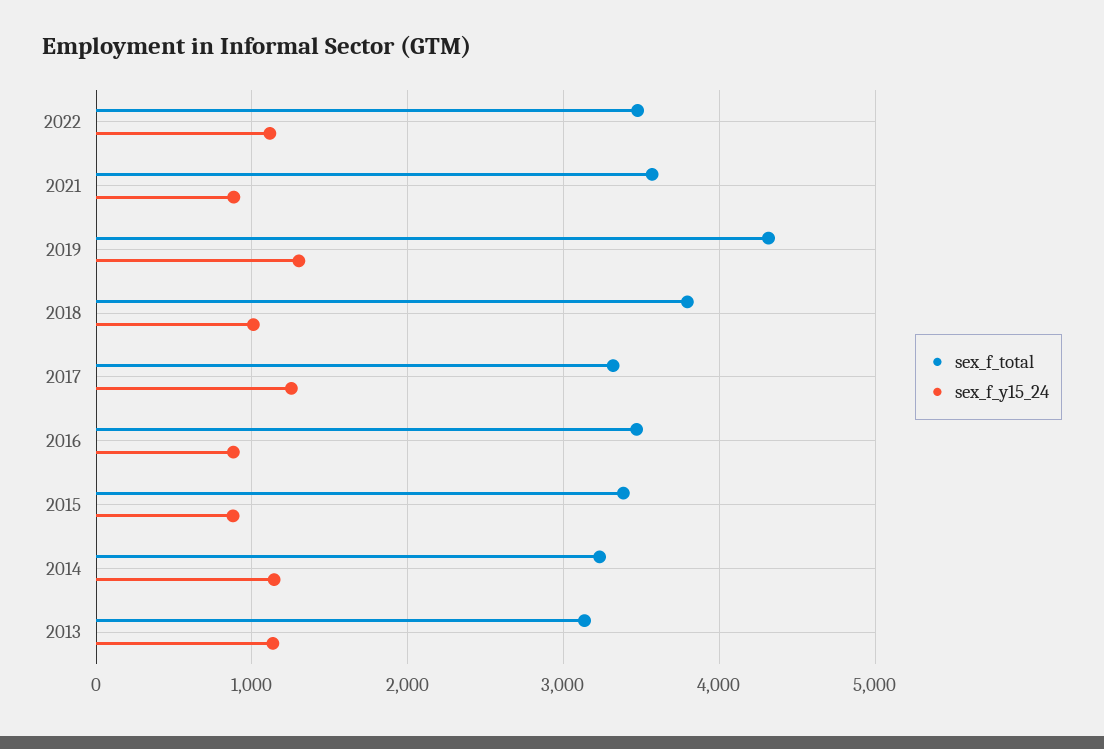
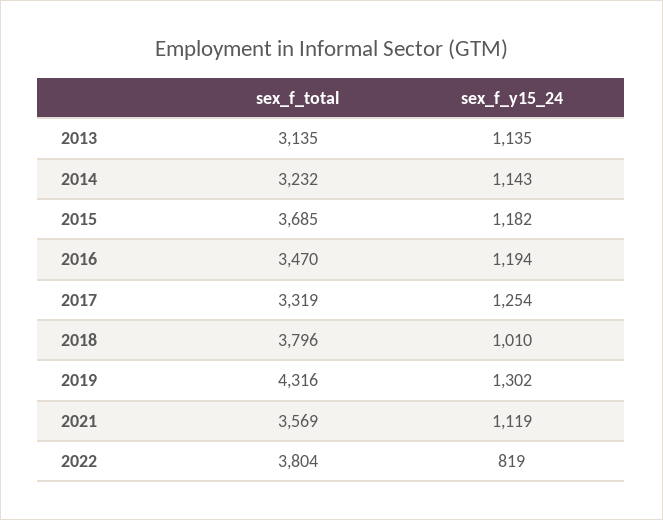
  {
    "sex_f_total": {
-     "2022": 3500,
+     "2022": 3804,
      "2021": 3569,
      "2019": 4316,
      "2018": 3796,
      "2017": 3319,
      "2016": 3470,
-     "2015": 3400,
+     "2015": 3685,
      "2014": 3232,
      "2013": 3135
    },
    "sex_f_y15_24": {
-     "2022": 1100,
+     "2022": 819,
-     "2021": 900,
+     "2021": 1119,
      "2019": 1302,
      "2018": 1010,
      "2017": 1254,
-     "2016": 900,
+     "2016": 1194,
-     "2015": 900,
+     "2015": 1182,
      "2014": 1143,
      "2013": 1135
    }
  }

